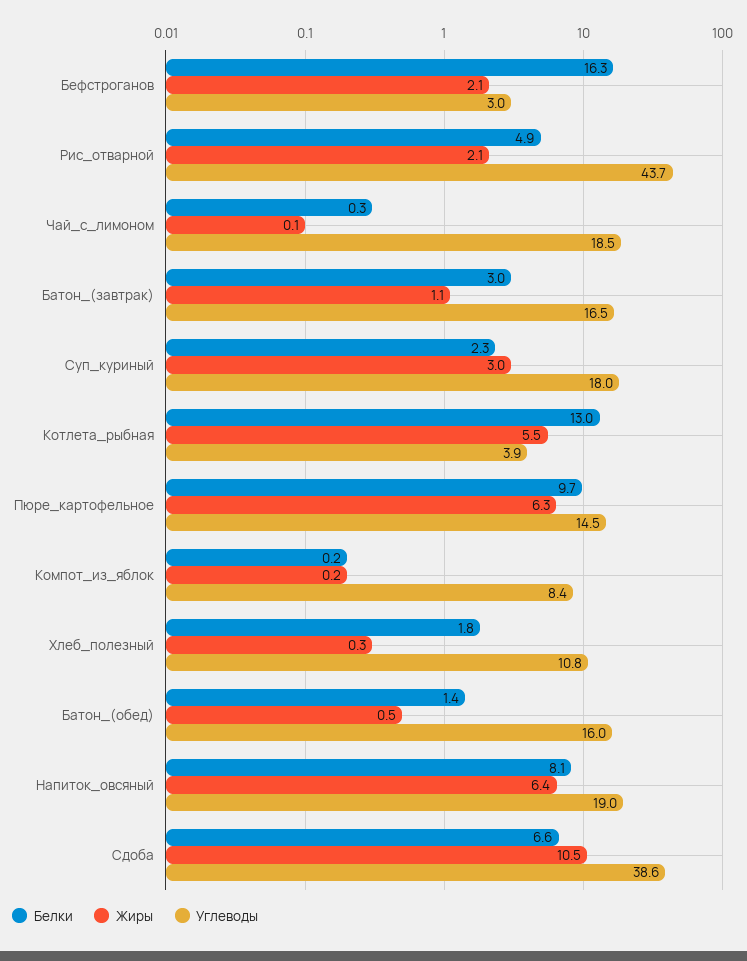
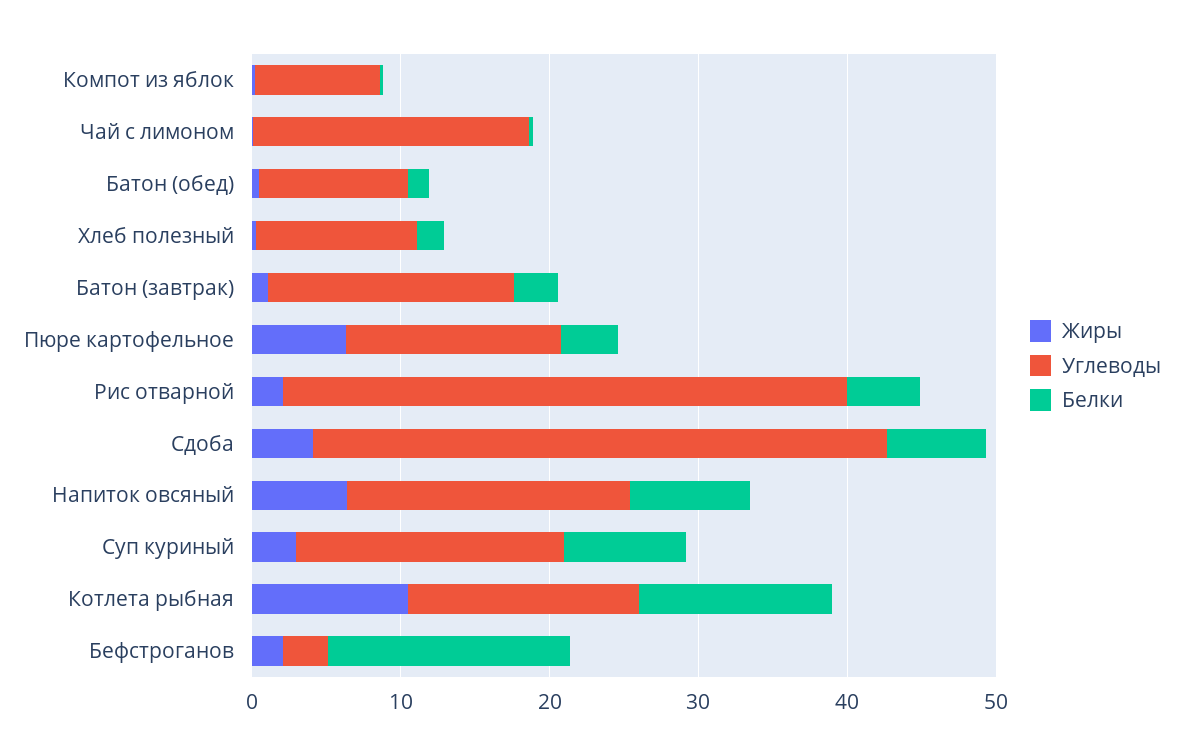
  {
    "Белки": {
      "Бефстроганов": 16.3,
      "Рис_отварной": 4.9,
      "Чай_с_лимоном": 0.3,
      "Батон_(завтрак)": 3,
-     "Суп_куриный": 2.3,
+     "Суп_куриный": 8,
      "Котлета_рыбная": 13,
-     "Пюре_картофельное": 9.7,
+     "Пюре_картофельное": 4,
      "Компот_из_яблок": 0.2,
      "Хлеб_полезный": 1.8,
      "Батон_(обед)": 1.4,
      "Напиток_овсяный": 8.1,
      "Сдоба": 6.6
    },
    "Жиры": {
      "Бефстроганов": 2.1,
      "Рис_отварной": 2.1,
      "Чай_с_лимоном": 0.1,
      "Батон_(завтрак)": 1.1,
      "Суп_куриный": 3,
-     "Котлета_рыбная": 5.5,
+     "Котлета_рыбная": 10,
      "Пюре_картофельное": 6.3,
      "Компот_из_яблок": 0.2,
      "Хлеб_полезный": 0.3,
      "Батон_(обед)": 0.5,
      "Напиток_овсяный": 6.4,
-     "Сдоба": 10.5
+     "Сдоба": 4
    },
    "Углеводы": {
      "Бефстроганов": 3,
-     "Рис_отварной": 43.7,
+     "Рис_отварной": 38,
      "Чай_с_лимоном": 18.5,
      "Батон_(завтрак)": 16.5,
      "Суп_куриный": 18,
-     "Котлета_рыбная": 3.9,
+     "Котлета_рыбная": 16,
      "Пюре_картофельное": 14.5,
      "Компот_из_яблок": 8.4,
      "Хлеб_полезный": 10.8,
-     "Батон_(обед)": 16,
+     "Батон_(обед)": 10,
      "Напиток_овсяный": 19,
      "Сдоба": 38.6
    }
  }

